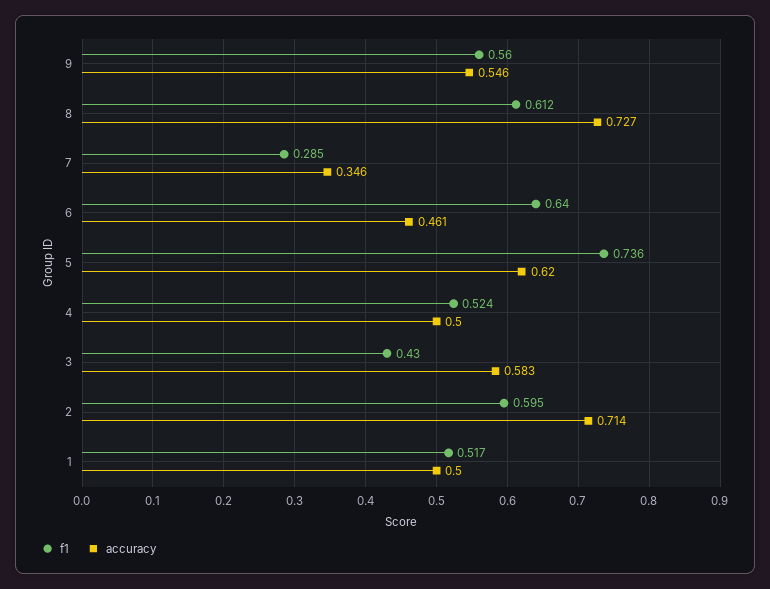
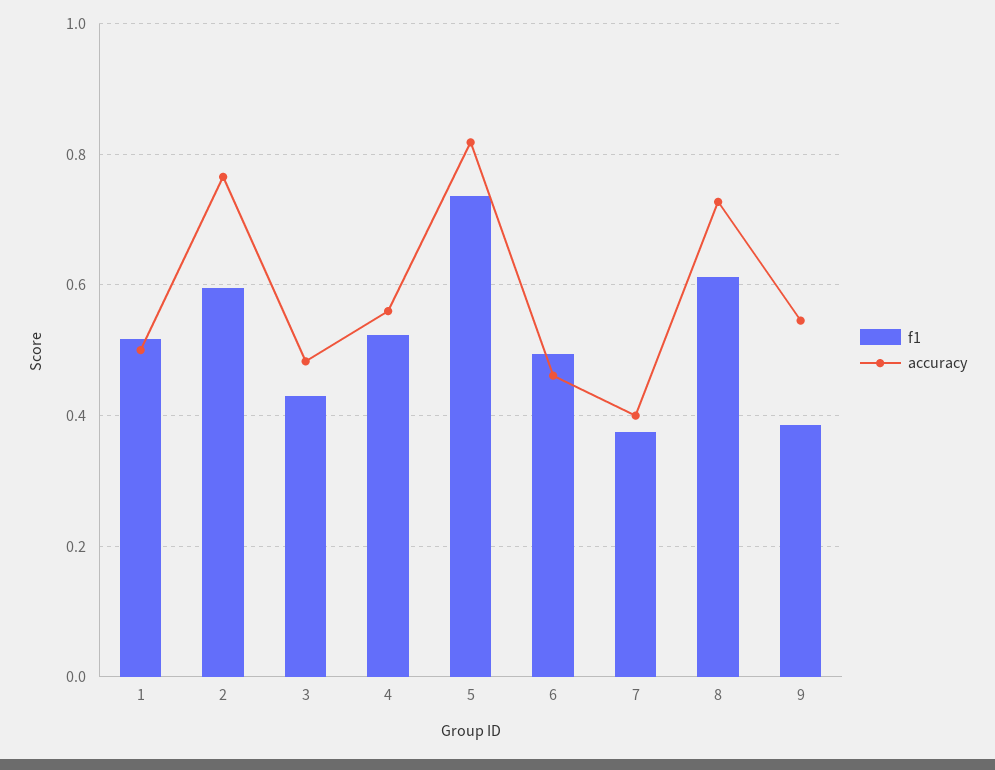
  {
    "f1": {
-     "9": 0.56,
+     "9": 0.38,
      "8": 0.612,
-     "7": 0.285,
+     "7": 0.38,
-     "6": 0.64,
+     "6": 0.5,
      "5": 0.736,
      "4": 0.524,
      "3": 0.43,
      "2": 0.595,
      "1": 0.517
    },
    "accuracy": {
      "9": 0.546,
      "8": 0.727,
-     "7": 0.346,
+     "7": 0.4,
      "6": 0.461,
-     "5": 0.62,
+     "5": 0.82,
-     "4": 0.5,
+     "4": 0.56,
-     "3": 0.583,
+     "3": 0.48,
-     "2": 0.714,
+     "2": 0.76,
      "1": 0.5
    }
  }

